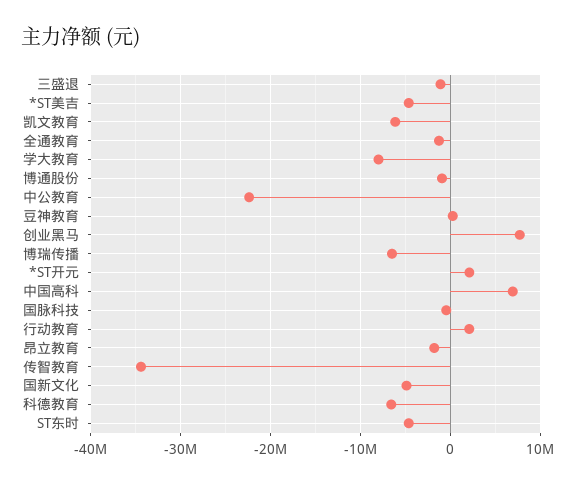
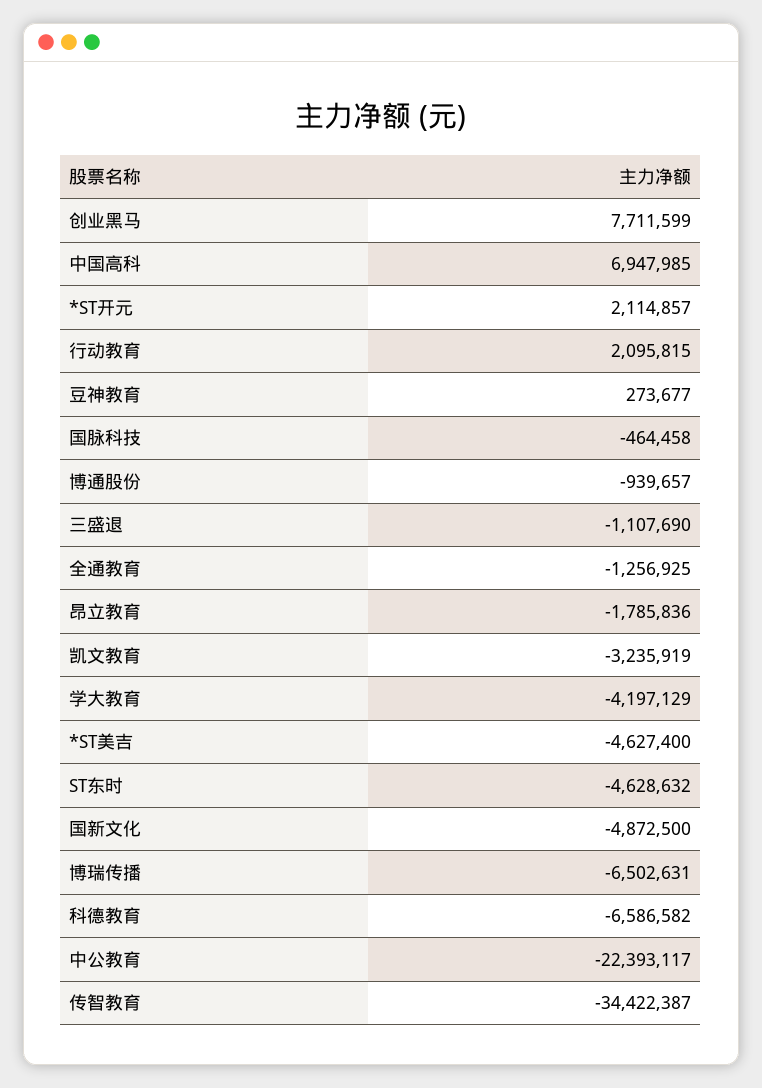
  {
    "三盛退": -1107690,
    "*ST美吉": -4627400,
-   "凯文教育": -6000000,
+   "凯文教育": -3235919,
    "全通教育": -1256925,
-   "学大教育": -8000000,
+   "学大教育": -4197129,
    "博通股份": -939657,
    "中公教育": -22393117,
    "豆神教育": 273677,
    "创业黑马": 7711599,
    "博瑞传播": -6502631,
    "*ST开元": 2114857,
    "中国高科": 6947985,
    "国脉科技": -464458,
    "行动教育": 2095815,
    "昂立教育": -1785836,
    "传智教育": -34422387,
    "国新文化": -4872500,
    "科德教育": -6586582,
    "ST东时": -4628632
  }

